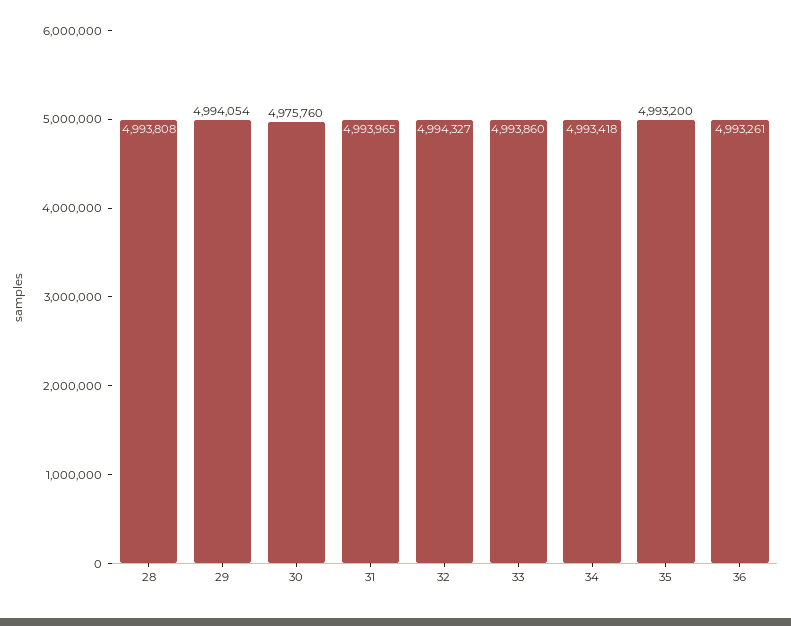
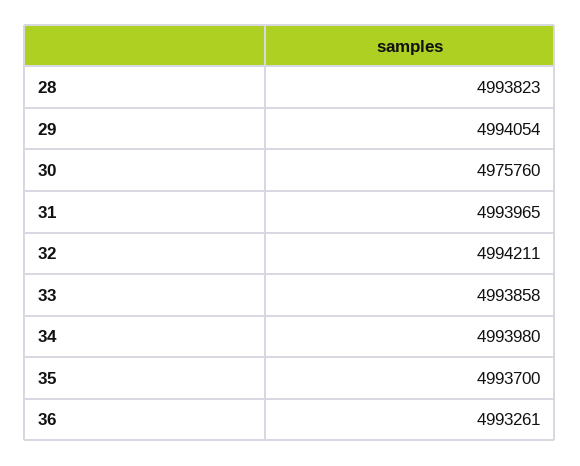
  {
-   "28": 4993808,
+   "28": 4993823,
    "29": 4994054,
    "30": 4975760,
    "31": 4993965,
-   "32": 4994327,
+   "32": 4994211,
-   "33": 4993860,
+   "33": 4993858,
-   "34": 4993418,
+   "34": 4993980,
-   "35": 4993200,
+   "35": 4993700,
    "36": 4993261
  }

